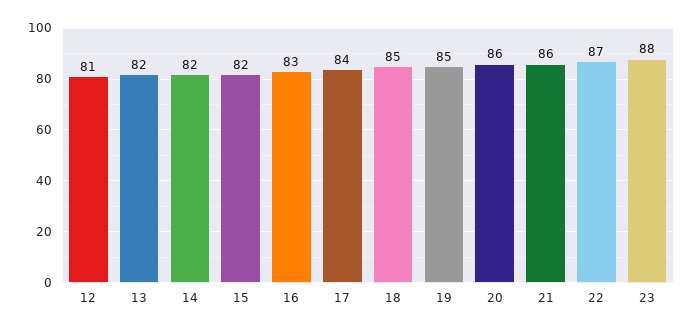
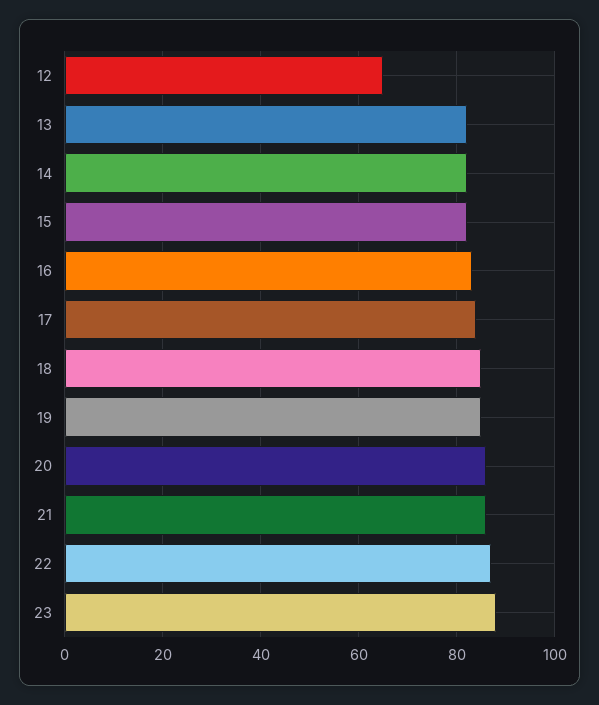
  {
-   "12": 81,
+   "12": 65,
    "13": 82,
    "14": 82,
    "15": 82,
    "16": 83,
    "17": 84,
    "18": 85,
    "19": 85,
    "20": 86,
    "21": 86,
    "22": 87,
    "23": 88
  }

